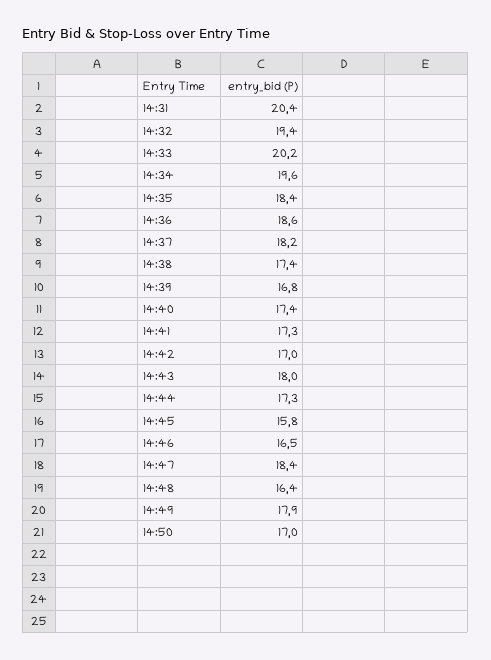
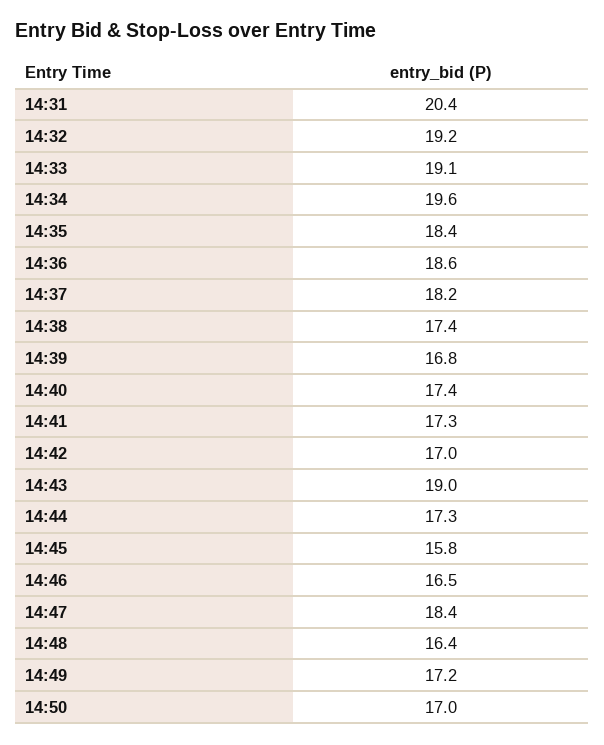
  {
    "14:31": 20.4,
-   "14:32": 19.4,
+   "14:32": 19.2,
-   "14:33": 20.2,
+   "14:33": 19.1,
    "14:34": 19.6,
    "14:35": 18.4,
    "14:36": 18.6,
    "14:37": 18.2,
    "14:38": 17.4,
    "14:39": 16.8,
    "14:40": 17.4,
    "14:41": 17.3,
    "14:42": 17,
-   "14:43": 18,
+   "14:43": 19,
    "14:44": 17.3,
    "14:45": 15.8,
    "14:46": 16.5,
    "14:47": 18.4,
    "14:48": 16.4,
-   "14:49": 17.9,
+   "14:49": 17.2,
    "14:50": 17
  }

